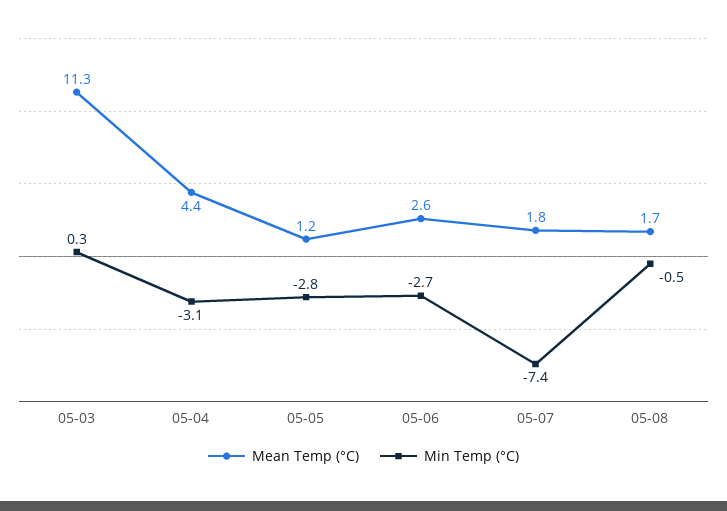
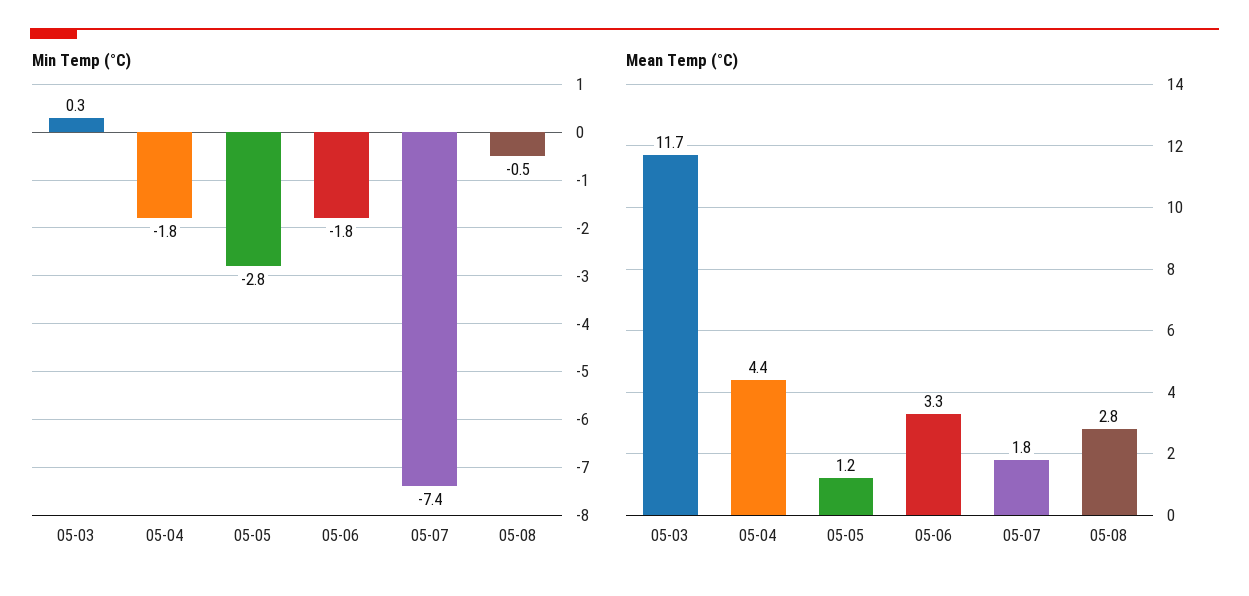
  {
    "Mean Temp (°C)": {
-     "05-03": 11.3,
+     "05-03": 11.7,
      "05-04": 4.4,
      "05-05": 1.2,
-     "05-06": 2.6,
+     "05-06": 3.3,
      "05-07": 1.8,
-     "05-08": 1.7
+     "05-08": 2.8
    },
    "Min Temp (°C)": {
      "05-03": 0.3,
-     "05-04": -3.1,
+     "05-04": -1.8,
      "05-05": -2.8,
-     "05-06": -2.7,
+     "05-06": -1.8,
      "05-07": -7.4,
      "05-08": -0.5
    }
  }

